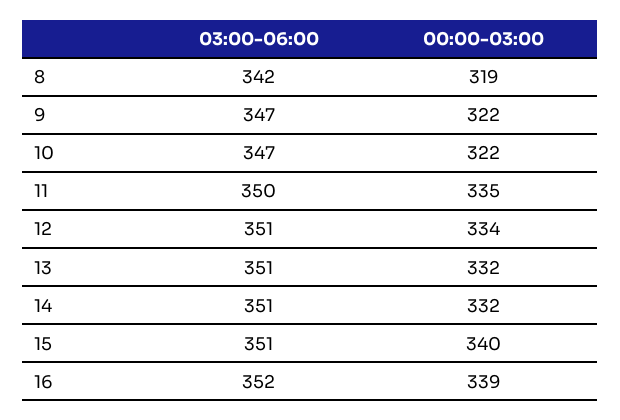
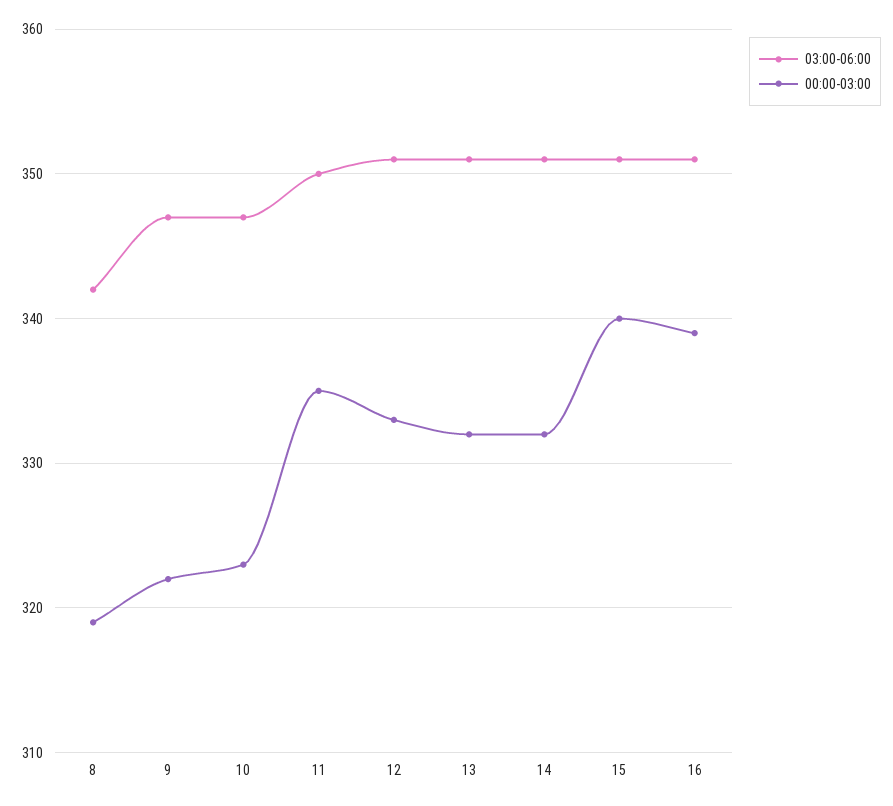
  {
    "03:00-06:00": {
      "8": 342,
      "9": 347,
      "10": 347,
      "11": 350,
      "12": 351,
      "13": 351,
      "14": 351,
      "15": 351,
-     "16": 352
+     "16": 351
    },
    "00:00-03:00": {
      "8": 319,
      "9": 322,
-     "10": 322,
+     "10": 323,
      "11": 335,
-     "12": 334,
+     "12": 333,
      "13": 332,
      "14": 332,
      "15": 340,
      "16": 339
    }
  }

